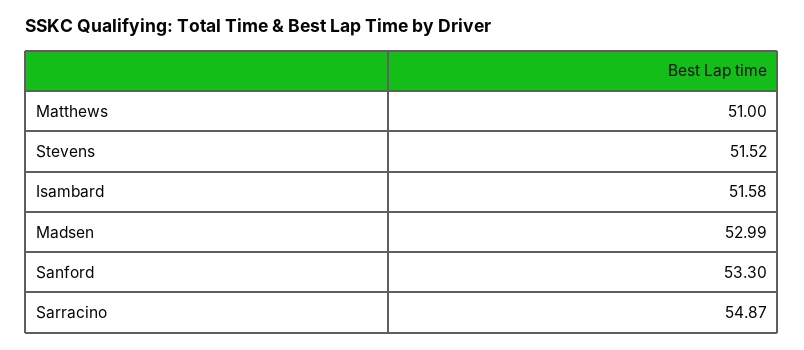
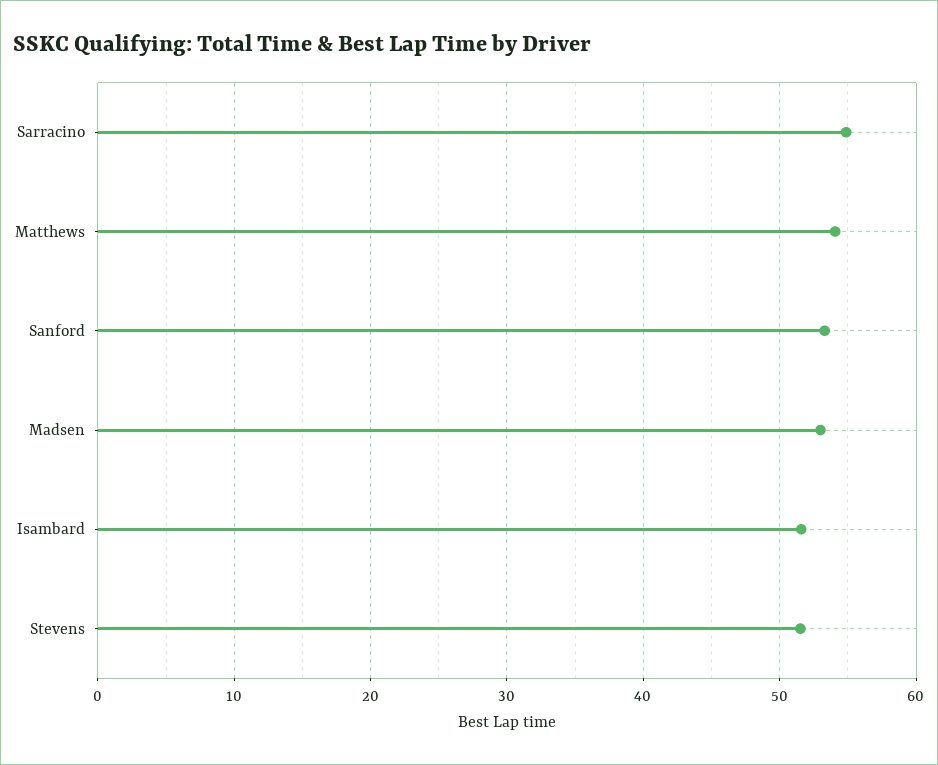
  {
-   "Matthews": 51,
+   "Matthews": 54,
    "Stevens": 51.52,
    "Isambard": 51.58,
    "Madsen": 52.99,
    "Sanford": 53.3,
    "Sarracino": 54.87
  }

